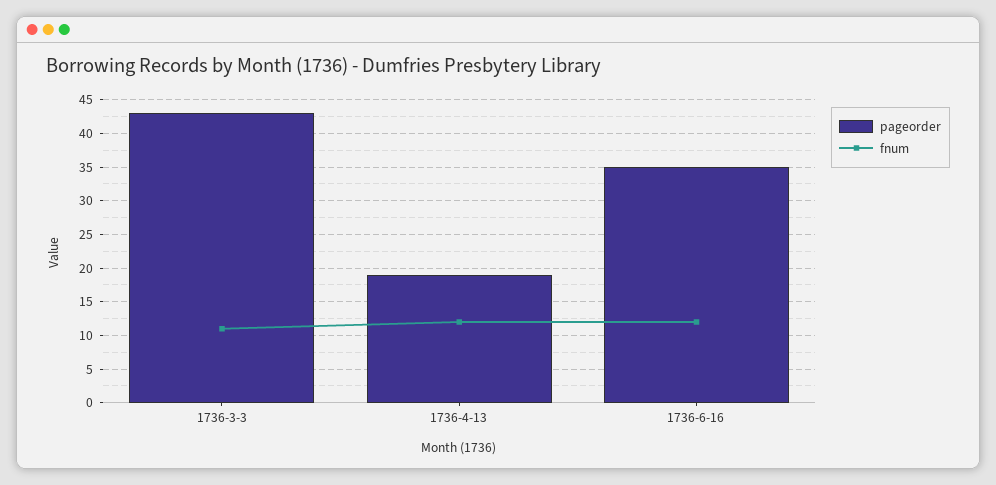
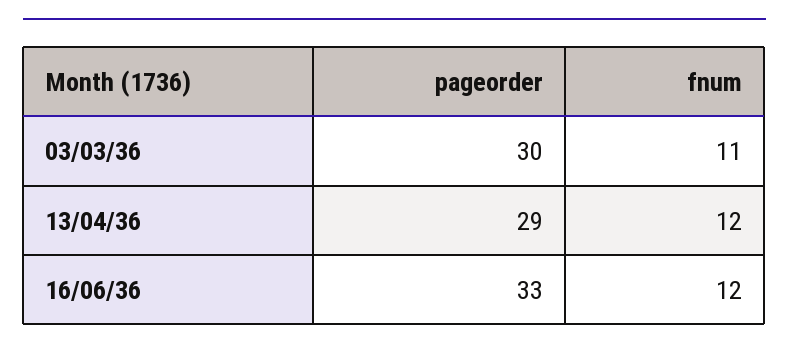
  {
    "pageorder": {
-     "1736-3-3": 43,
+     "1736-3-3": 30,
-     "1736-4-13": 19,
+     "1736-4-13": 29,
-     "1736-6-16": 35
+     "1736-6-16": 33
    },
    "fnum": {
      "1736-3-3": 11,
      "1736-4-13": 12,
      "1736-6-16": 12
    }
  }

